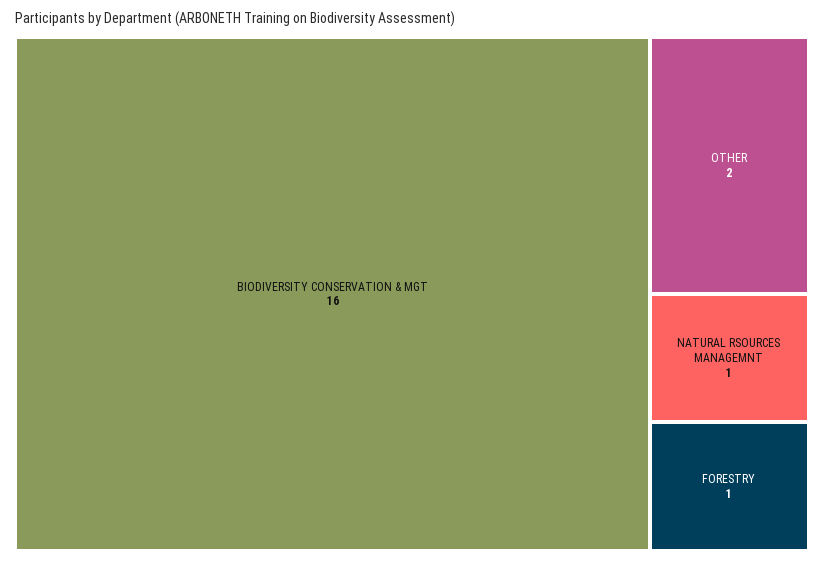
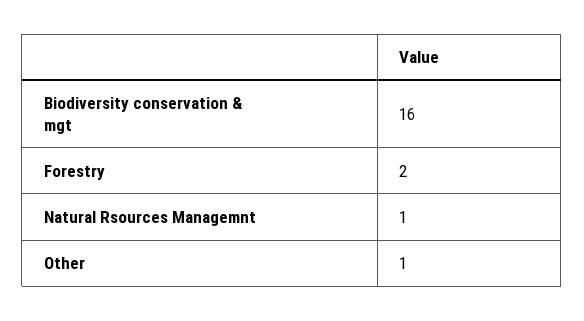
  {
    "BIODIVERSITY CONSERVATION & MGT": 16,
-   "OTHER": 2,
+   "OTHER": 1,
    "NATURAL RSOURCES MANAGEMNT": 1,
-   "FORESTRY": 1
+   "FORESTRY": 2
  }

